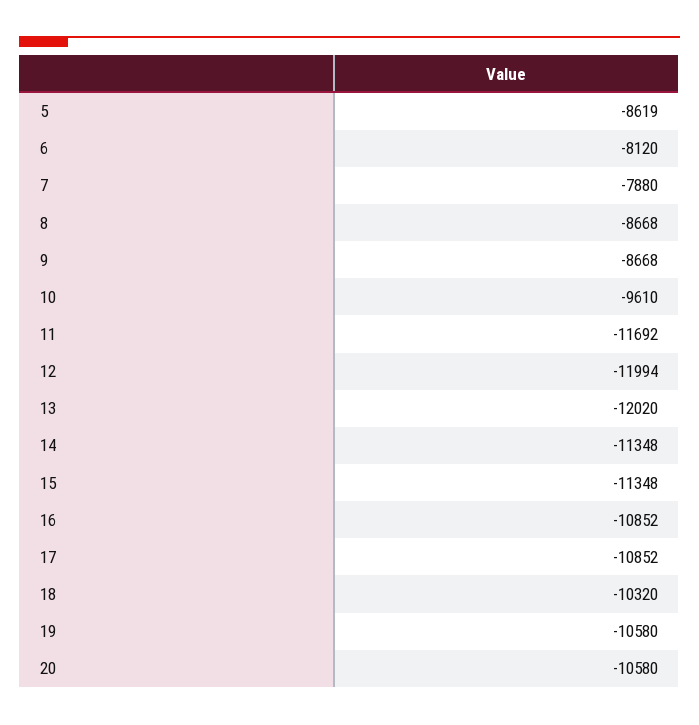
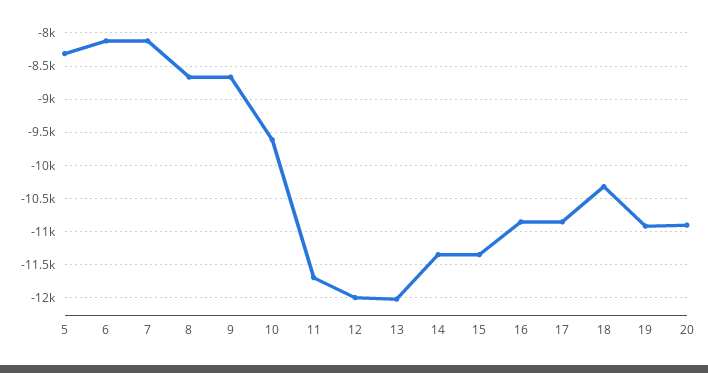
  {
-   "5": -8619,
+   "5": -8300,
    "6": -8120,
-   "7": -7880,
+   "7": -8100,
    "8": -8668,
    "9": -8668,
    "10": -9610,
    "11": -11692,
    "12": -11994,
    "13": -12020,
    "14": -11348,
    "15": -11348,
    "16": -10852,
    "17": -10852,
    "18": -10320,
-   "19": -10580,
+   "19": -10900,
-   "20": -10580
+   "20": -10900
  }

